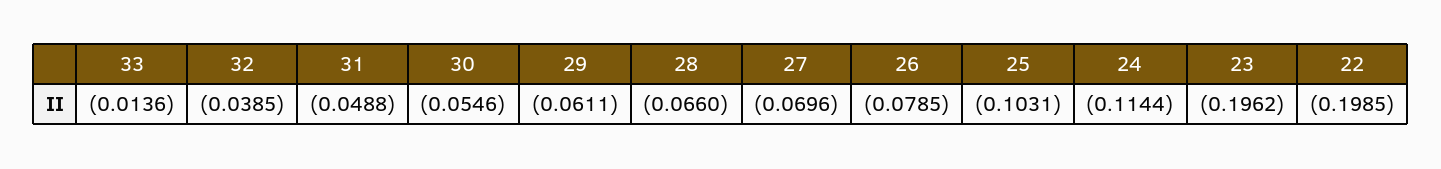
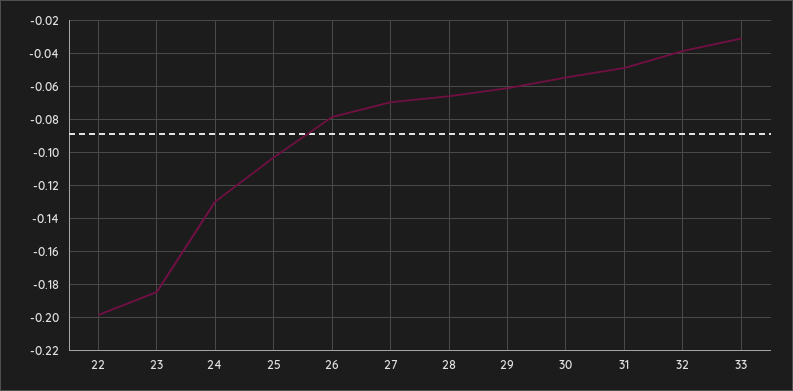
  {
-   "33": -0.0136,
+   "33": -0.03,
    "32": -0.0385,
    "31": -0.0488,
    "30": -0.0546,
    "29": -0.0611,
    "28": -0.066,
    "27": -0.0696,
    "26": -0.0785,
    "25": -0.1031,
-   "24": -0.1144,
+   "24": -0.13,
-   "23": -0.1962,
+   "23": -0.185,
    "22": -0.1985
  }

